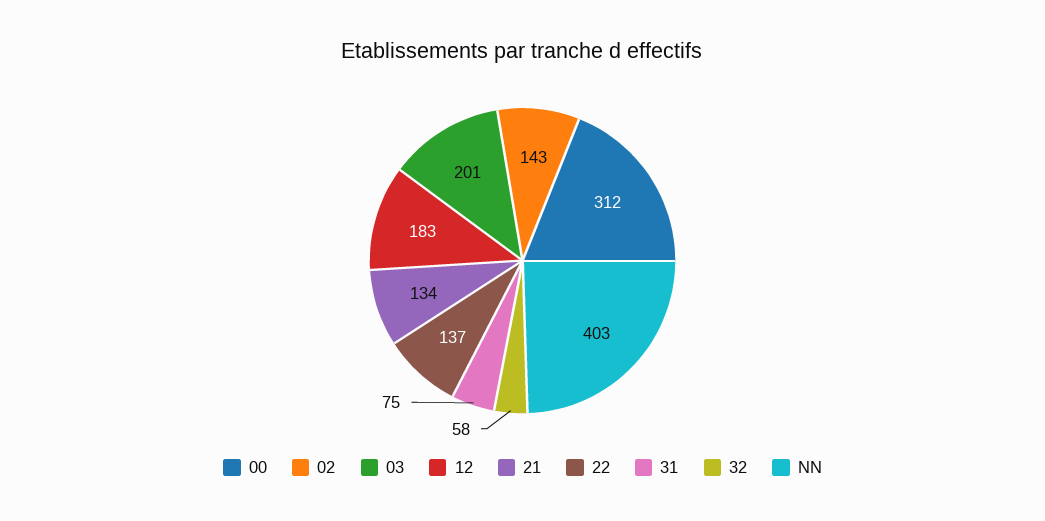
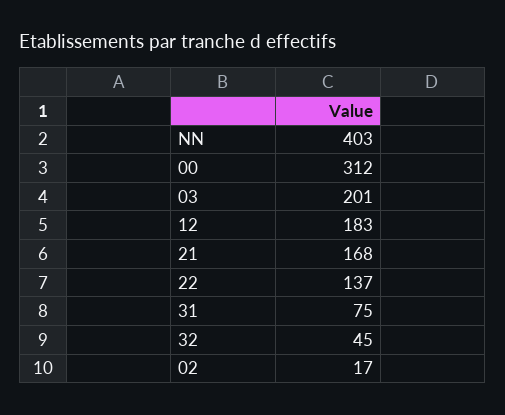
  {
    "00": 312,
-   "02": 143,
+   "02": 17,
    "03": 201,
    "12": 183,
-   "21": 134,
+   "21": 168,
    "22": 137,
    "31": 75,
-   "32": 58,
+   "32": 45,
    "NN": 403
  }

